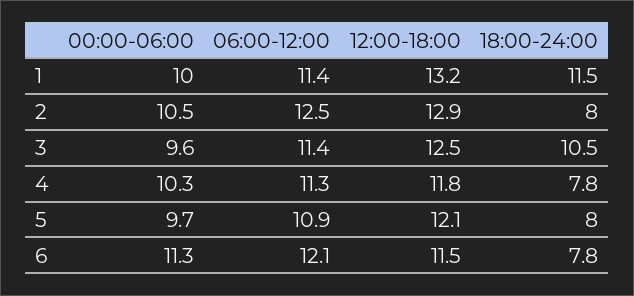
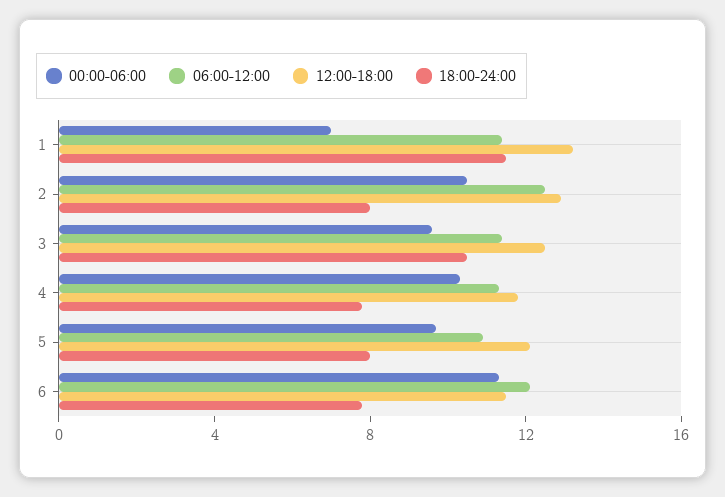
  {
    "00:00-06:00": {
-     "1": 10,
+     "1": 7,
      "2": 10.5,
      "3": 9.6,
      "4": 10.3,
      "5": 9.7,
      "6": 11.3
    },
    "06:00-12:00": {
      "1": 11.4,
      "2": 12.5,
      "3": 11.4,
      "4": 11.3,
      "5": 10.9,
      "6": 12.1
    },
    "12:00-18:00": {
      "1": 13.2,
      "2": 12.9,
      "3": 12.5,
      "4": 11.8,
      "5": 12.1,
      "6": 11.5
    },
    "18:00-24:00": {
      "1": 11.5,
      "2": 8,
      "3": 10.5,
      "4": 7.8,
      "5": 8,
      "6": 7.8
    }
  }

